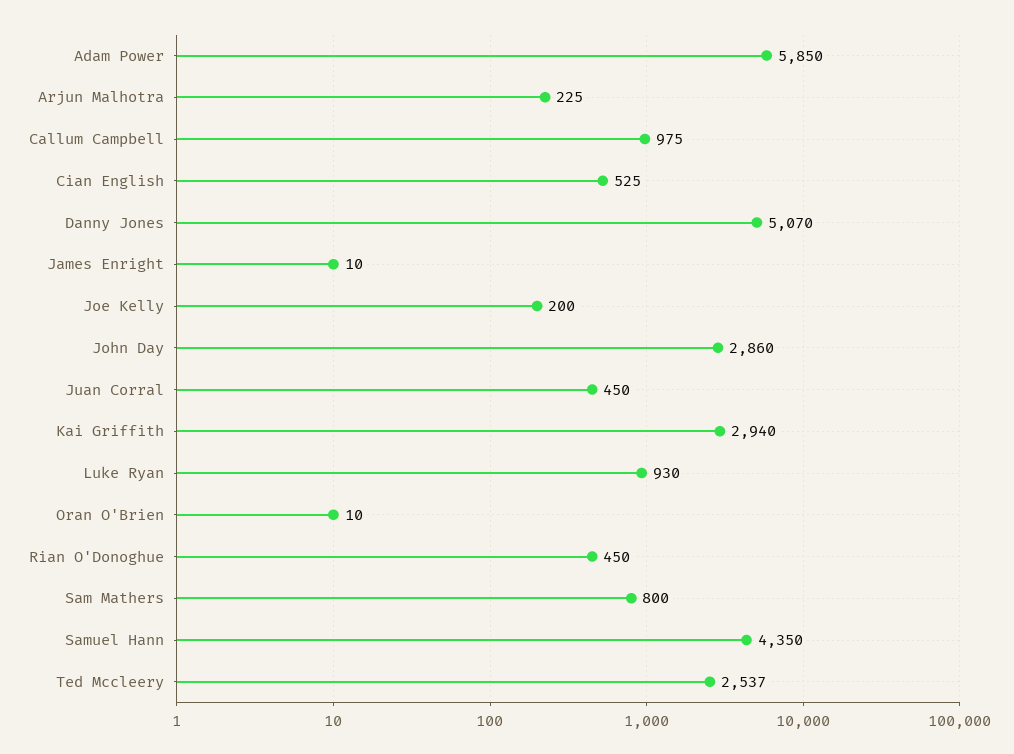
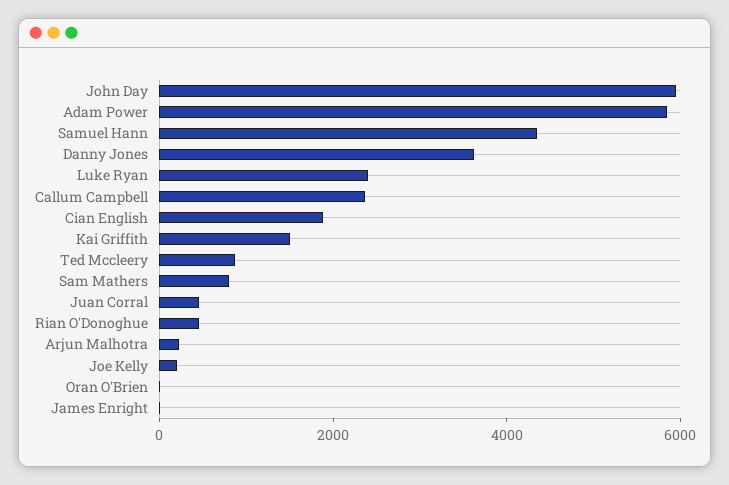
  {
    "Adam Power": 5850,
    "Arjun Malhotra": 225,
-   "Callum Campbell": 975,
+   "Callum Campbell": 2500,
-   "Cian English": 525,
+   "Cian English": 2000,
-   "Danny Jones": 5070,
+   "Danny Jones": 3500,
    "James Enright": 10,
    "Joe Kelly": 200,
-   "John Day": 2860,
+   "John Day": 6000,
    "Juan Corral": 450,
-   "Kai Griffith": 2940,
+   "Kai Griffith": 1500,
-   "Luke Ryan": 930,
+   "Luke Ryan": 2500,
    "Oran O'Brien": 10,
    "Rian O'Donoghue": 450,
    "Sam Mathers": 800,
    "Samuel Hann": 4350,
-   "Ted Mccleery": 2537
+   "Ted Mccleery": 1000
  }

